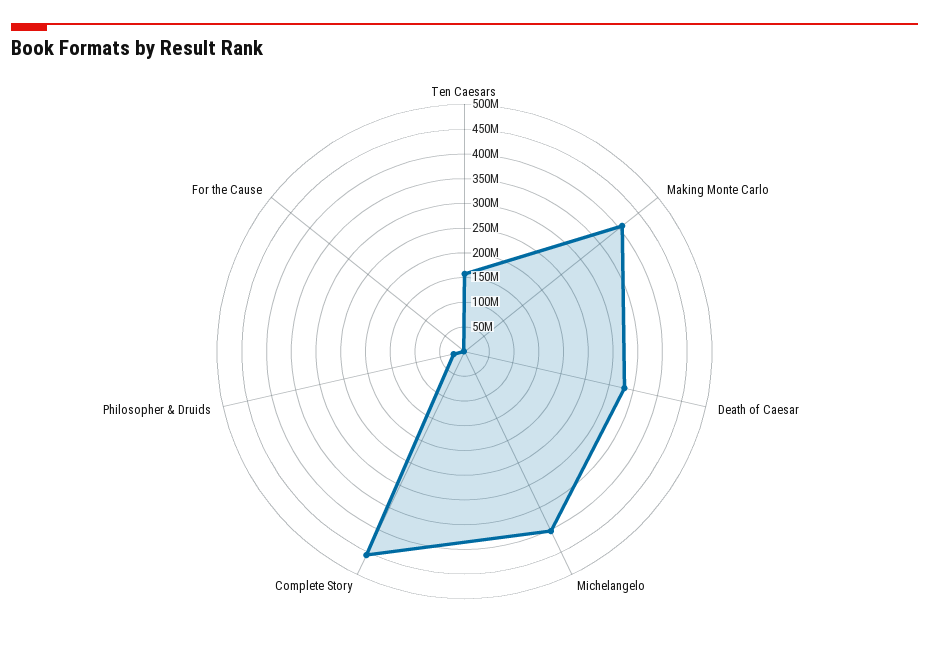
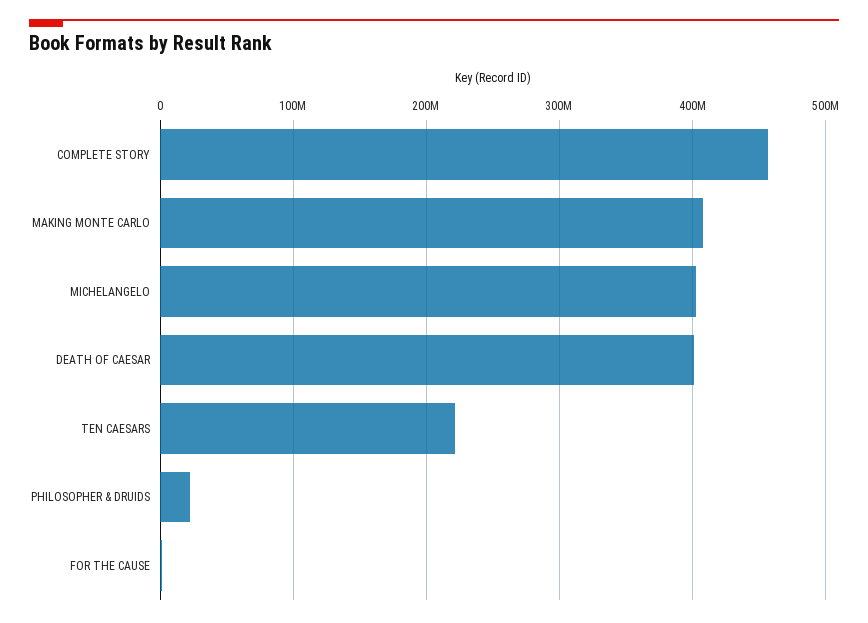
  {
-   "Ten Caesars": 150000000,
+   "Ten Caesars": 220000000,
    "Making Monte Carlo": 410000000,
-   "Death of Caesar": 325000000,
+   "Death of Caesar": 400000000,
    "Michelangelo": 400000000,
    "Complete Story": 460000000,
    "Philosopher & Druids": 20000000,
    "For the Cause": 0
  }

